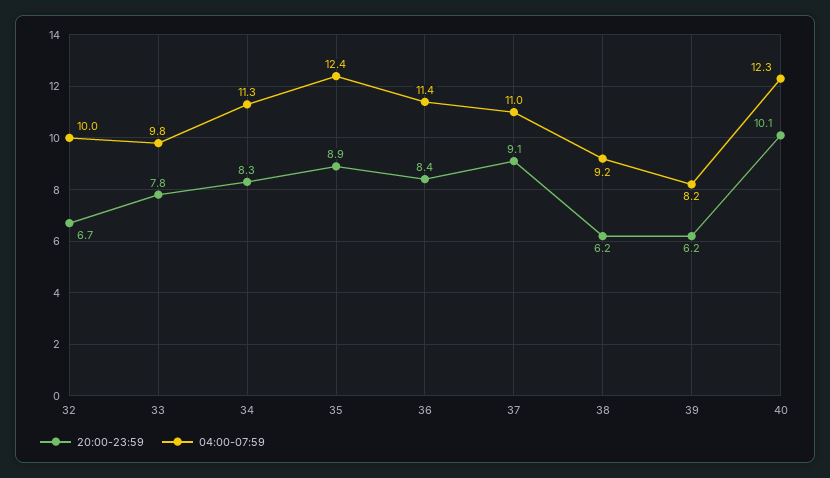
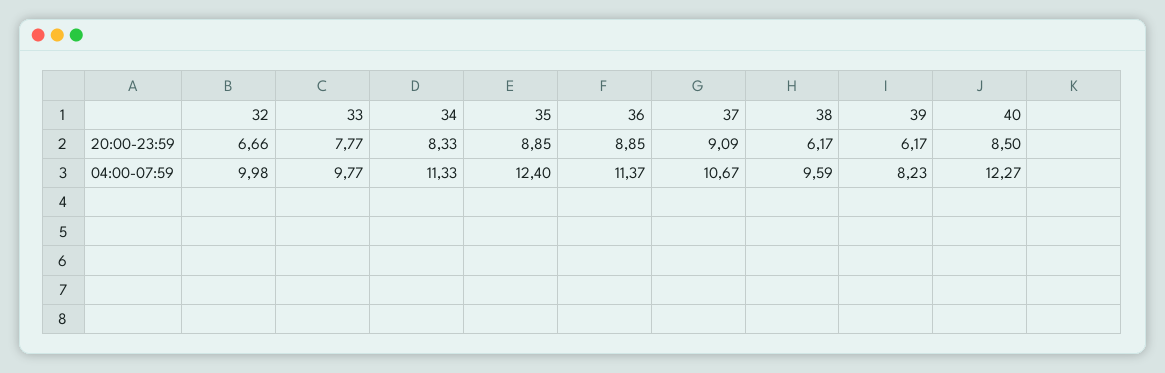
  {
    "20:00-23:59": {
      "32": 6.66,
      "33": 7.77,
      "34": 8.33,
      "35": 8.85,
-     "36": 8.4,
+     "36": 8.85,
      "37": 9.09,
      "38": 6.17,
      "39": 6.17,
-     "40": 10.1
+     "40": 8.5
    },
    "04:00-07:59": {
      "32": 9.98,
      "33": 9.77,
      "34": 11.33,
      "35": 12.4,
      "36": 11.37,
-     "37": 11,
+     "37": 10.67,
-     "38": 9.2,
+     "38": 9.59,
      "39": 8.23,
      "40": 12.27
    }
  }

